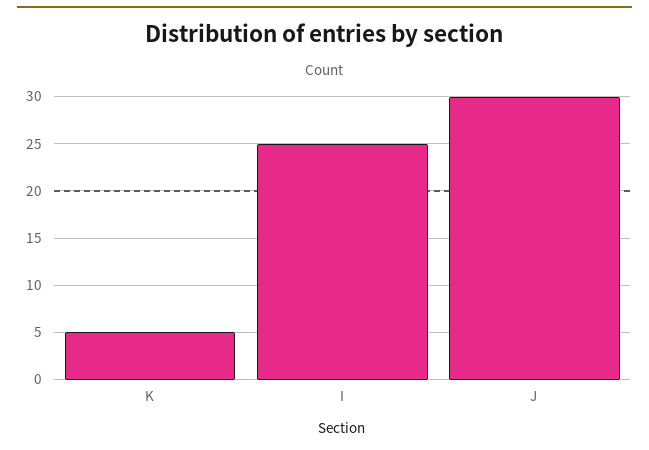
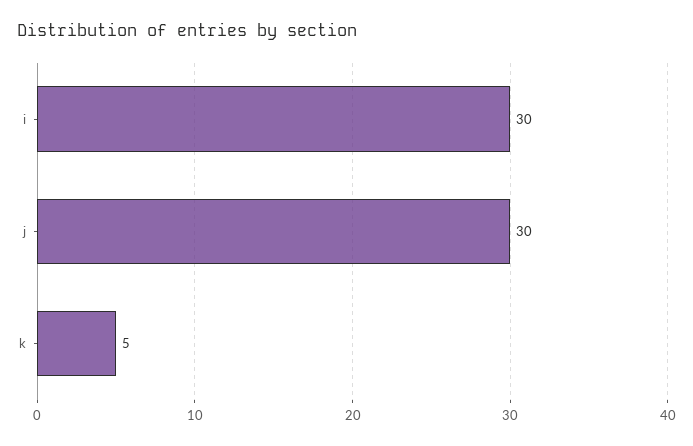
  {
    "K": 5,
-   "I": 25,
+   "I": 30,
    "J": 30
  }

